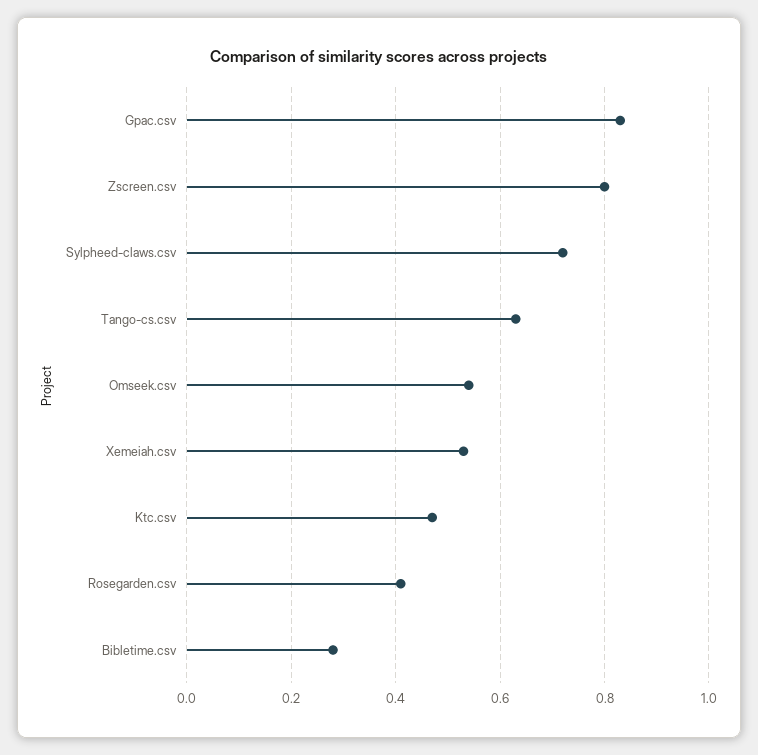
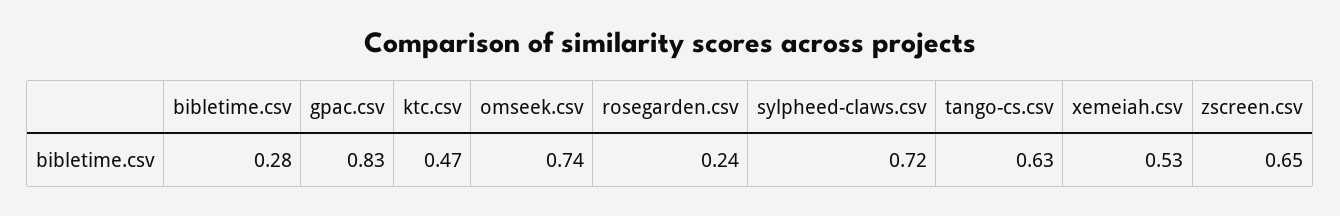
  {
    "Gpac.csv": 0.83,
-   "Zscreen.csv": 0.8,
+   "Zscreen.csv": 0.65,
    "Sylpheed-claws.csv": 0.72,
    "Tango-cs.csv": 0.63,
-   "Omseek.csv": 0.55,
+   "Omseek.csv": 0.74,
    "Xemeiah.csv": 0.53,
    "Ktc.csv": 0.47,
-   "Rosegarden.csv": 0.4,
+   "Rosegarden.csv": 0.24,
    "Bibletime.csv": 0.28
  }

